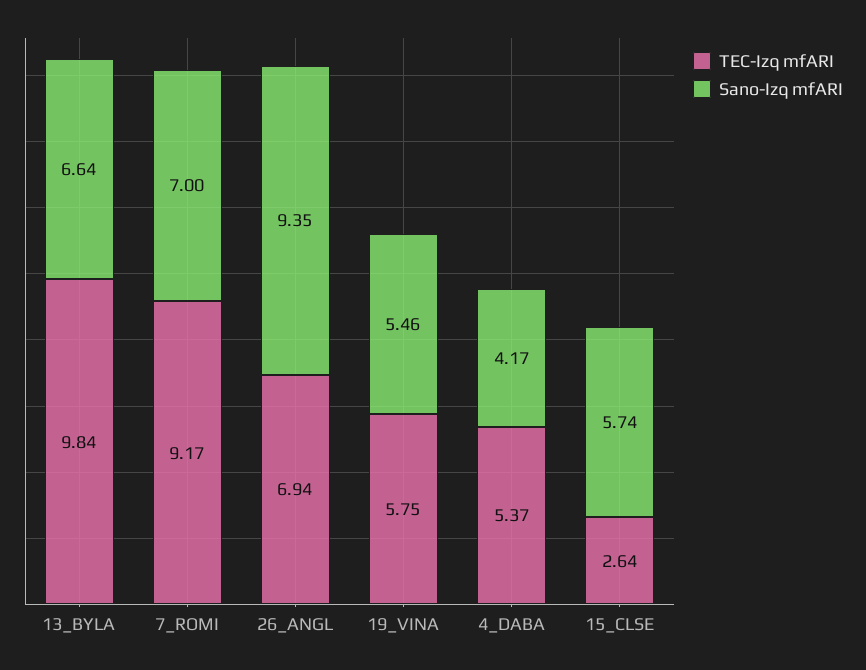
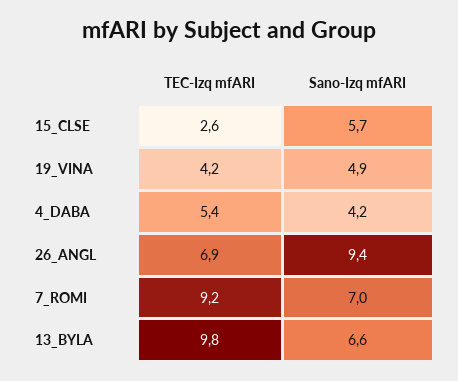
  {
    "TEC-Izq mfARI": {
      "13_BYLA": 9.84,
      "7_ROMI": 9.17,
      "26_ANGL": 6.94,
-     "19_VINA": 5.75,
+     "19_VINA": 4.2,
      "4_DABA": 5.37,
      "15_CLSE": 2.64
    },
    "Sano-Izq mfARI": {
      "13_BYLA": 6.64,
      "7_ROMI": 7,
      "26_ANGL": 9.35,
-     "19_VINA": 5.46,
+     "19_VINA": 4.9,
      "4_DABA": 4.17,
      "15_CLSE": 5.74
    }
  }

